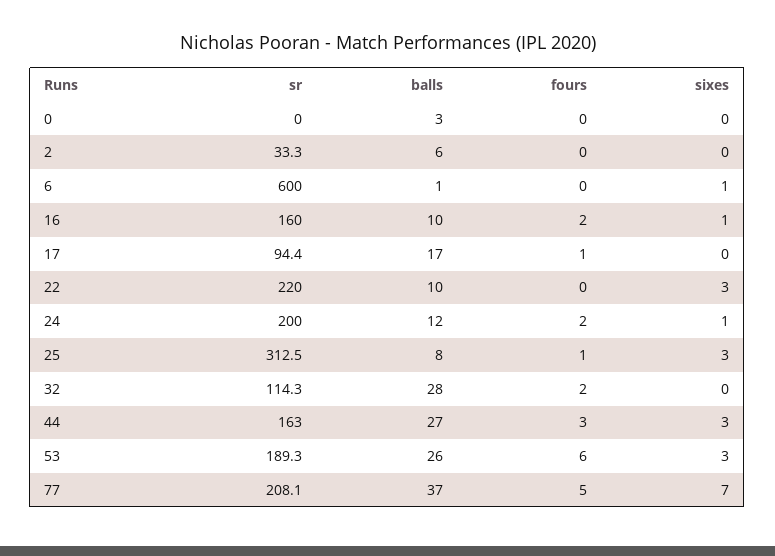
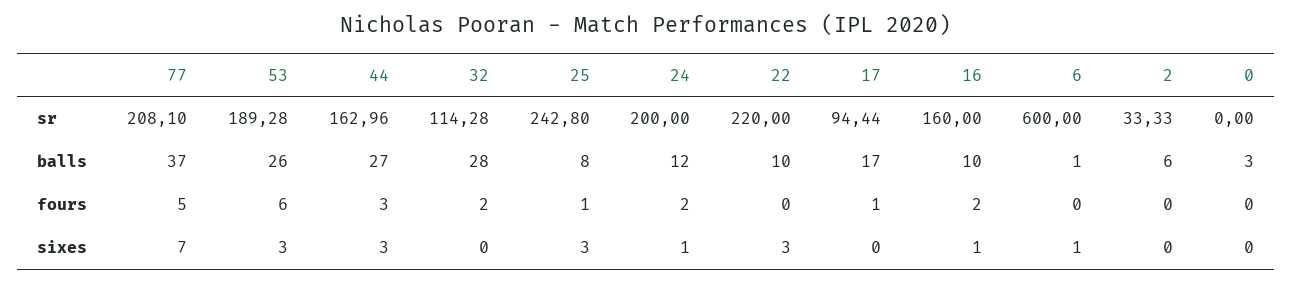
  {
    "sr": {
      "0": 0,
      "2": 33.33,
      "6": 600,
      "16": 160,
      "17": 94.44,
      "22": 220,
      "24": 200,
-     "25": 312.5,
+     "25": 242.8,
      "32": 114.28,
      "44": 162.96,
      "53": 189.28,
      "77": 208.1
    },
    "balls": {
      "0": 3,
      "2": 6,
      "6": 1,
      "16": 10,
      "17": 17,
      "22": 10,
      "24": 12,
      "25": 8,
      "32": 28,
      "44": 27,
      "53": 26,
      "77": 37
    },
    "fours": {
      "0": 0,
      "2": 0,
      "6": 0,
      "16": 2,
      "17": 1,
      "22": 0,
      "24": 2,
      "25": 1,
      "32": 2,
      "44": 3,
      "53": 6,
      "77": 5
    },
    "sixes": {
      "0": 0,
      "2": 0,
      "6": 1,
      "16": 1,
      "17": 0,
      "22": 3,
      "24": 1,
      "25": 3,
      "32": 0,
      "44": 3,
      "53": 3,
      "77": 7
    }
  }

